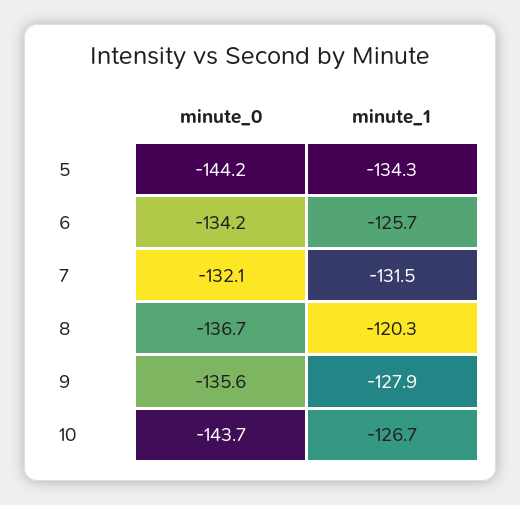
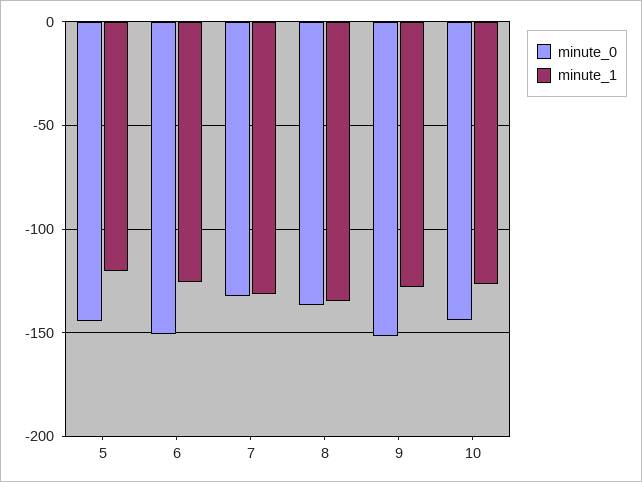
  {
    "minute_0": {
      "5": -144.2,
-     "6": -134.2,
+     "6": -150,
      "7": -132.1,
      "8": -136.7,
-     "9": -135.6,
+     "9": -150,
      "10": -143.7
    },
    "minute_1": {
-     "5": -134.3,
+     "5": -120,
      "6": -125.7,
      "7": -131.5,
-     "8": -120.3,
+     "8": -135,
      "9": -127.9,
      "10": -126.7
    }
  }

